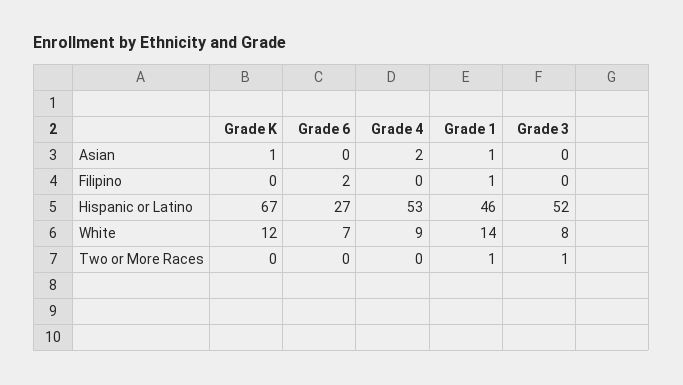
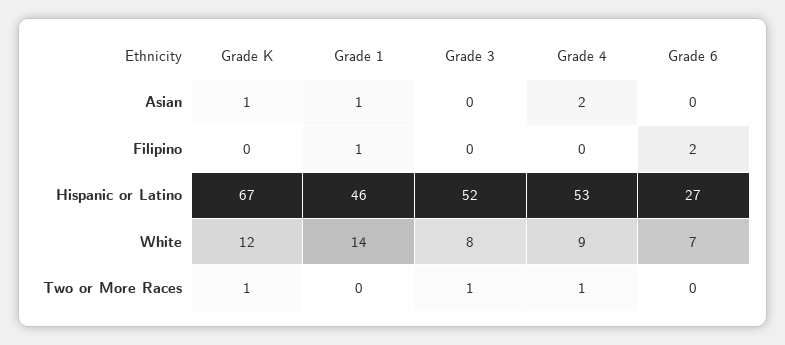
  {
    "Grade K": {
      "Asian": 1,
      "Filipino": 0,
      "Hispanic or Latino": 67,
      "White": 12,
-     "Two or More Races": 0
+     "Two or More Races": 1
    },
    "Grade 6": {
      "Asian": 0,
      "Filipino": 2,
      "Hispanic or Latino": 27,
      "White": 7,
      "Two or More Races": 0
    },
    "Grade 4": {
      "Asian": 2,
      "Filipino": 0,
      "Hispanic or Latino": 53,
      "White": 9,
-     "Two or More Races": 0
+     "Two or More Races": 1
    },
    "Grade 1": {
      "Asian": 1,
      "Filipino": 1,
      "Hispanic or Latino": 46,
      "White": 14,
-     "Two or More Races": 1
+     "Two or More Races": 0
    },
    "Grade 3": {
      "Asian": 0,
      "Filipino": 0,
      "Hispanic or Latino": 52,
      "White": 8,
      "Two or More Races": 1
    }
  }

